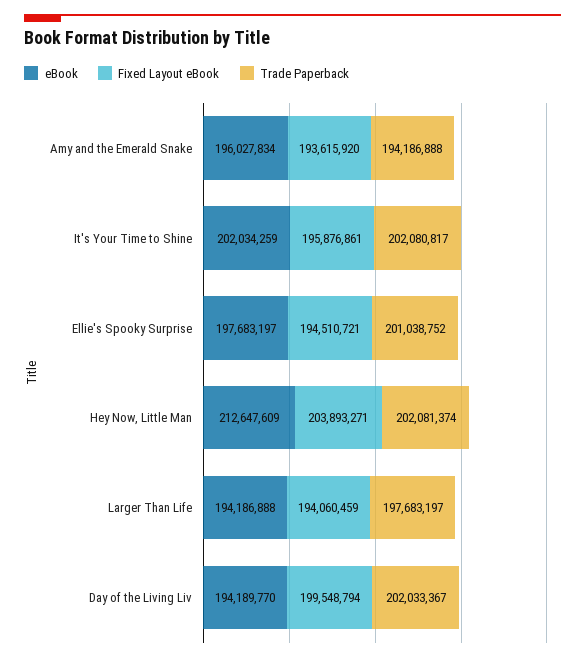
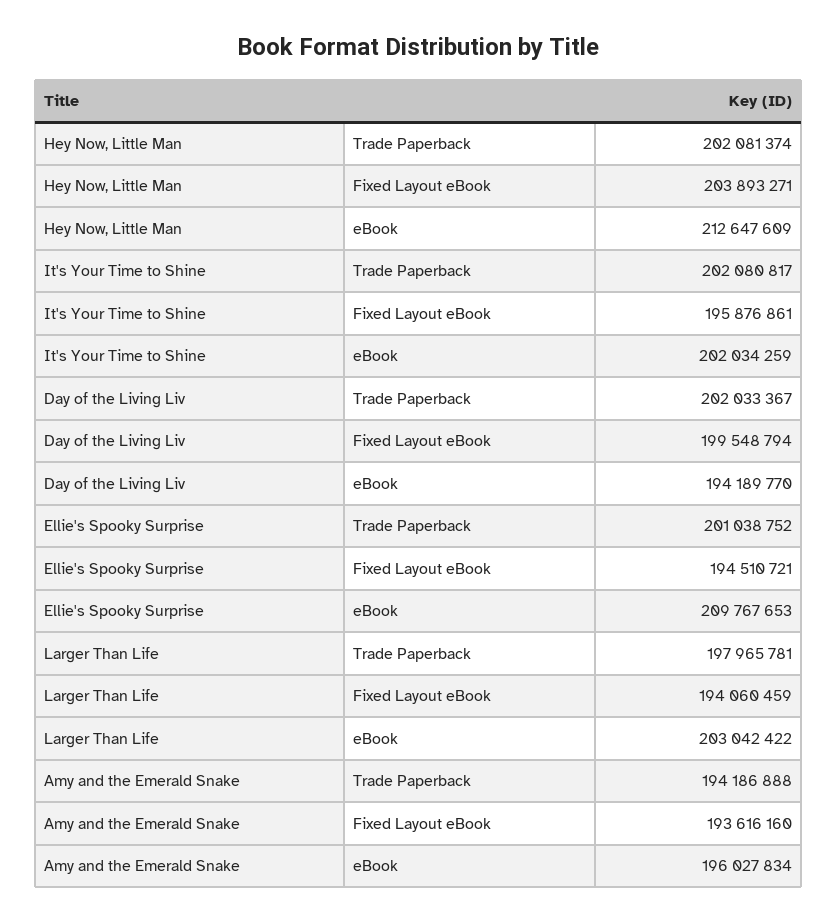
  {
    "eBook": {
      "Amy and the Emerald Snake": 196027834,
      "It's Your Time to Shine": 202034259,
-     "Ellie's Spooky Surprise": 197683197,
+     "Ellie's Spooky Surprise": 209767653,
      "Hey Now, Little Man": 212647609,
-     "Larger Than Life": 194186888,
+     "Larger Than Life": 203042422,
      "Day of the Living Liv": 194189770
    },
    "Fixed Layout eBook": {
-     "Amy and the Emerald Snake": 193615920,
+     "Amy and the Emerald Snake": 193616160,
      "It's Your Time to Shine": 195876861,
      "Ellie's Spooky Surprise": 194510721,
      "Hey Now, Little Man": 203893271,
      "Larger Than Life": 194060459,
      "Day of the Living Liv": 199548794
    },
    "Trade Paperback": {
      "Amy and the Emerald Snake": 194186888,
      "It's Your Time to Shine": 202080817,
      "Ellie's Spooky Surprise": 201038752,
      "Hey Now, Little Man": 202081374,
-     "Larger Than Life": 197683197,
+     "Larger Than Life": 197965781,
      "Day of the Living Liv": 202033367
    }
  }

